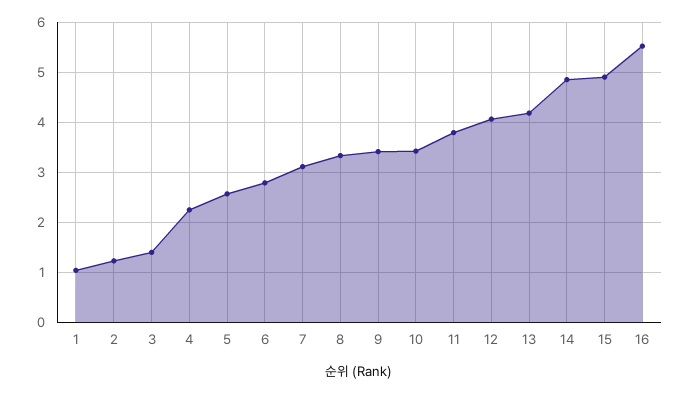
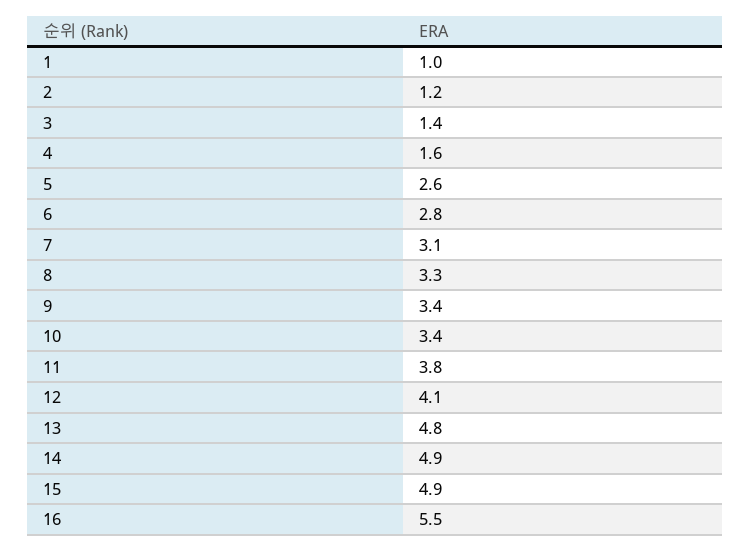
  {
    "1": 1,
    "2": 1.2,
    "3": 1.4,
-   "4": 2.2,
+   "4": 1.6,
    "5": 2.6,
    "6": 2.8,
    "7": 3.1,
    "8": 3.3,
    "9": 3.4,
    "10": 3.4,
    "11": 3.8,
    "12": 4.1,
-   "13": 4.2,
+   "13": 4.8,
    "14": 4.9,
    "15": 4.9,
    "16": 5.5
  }

